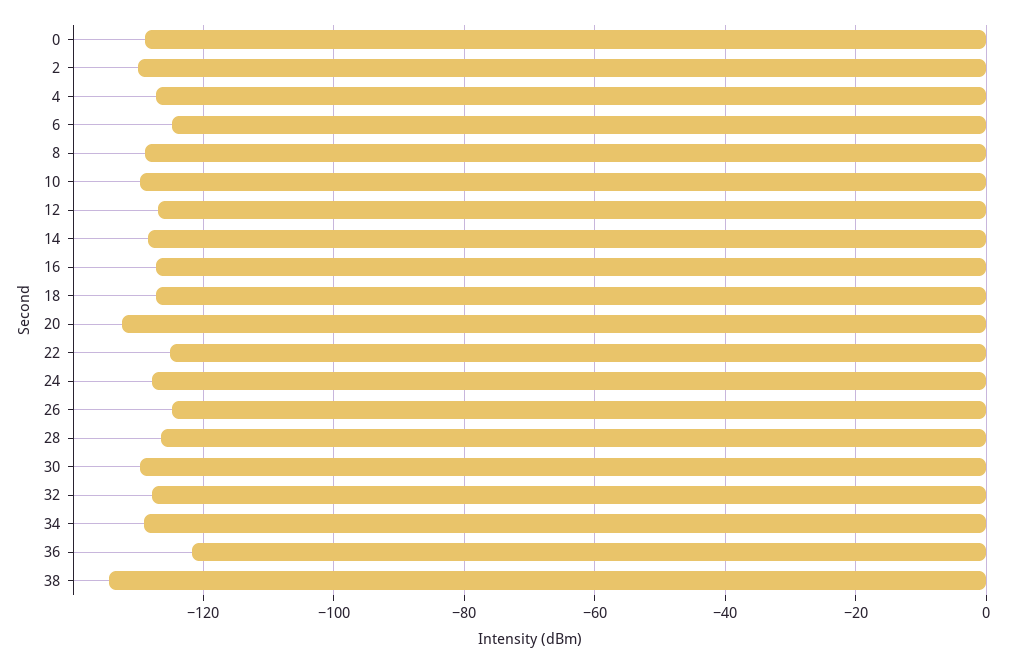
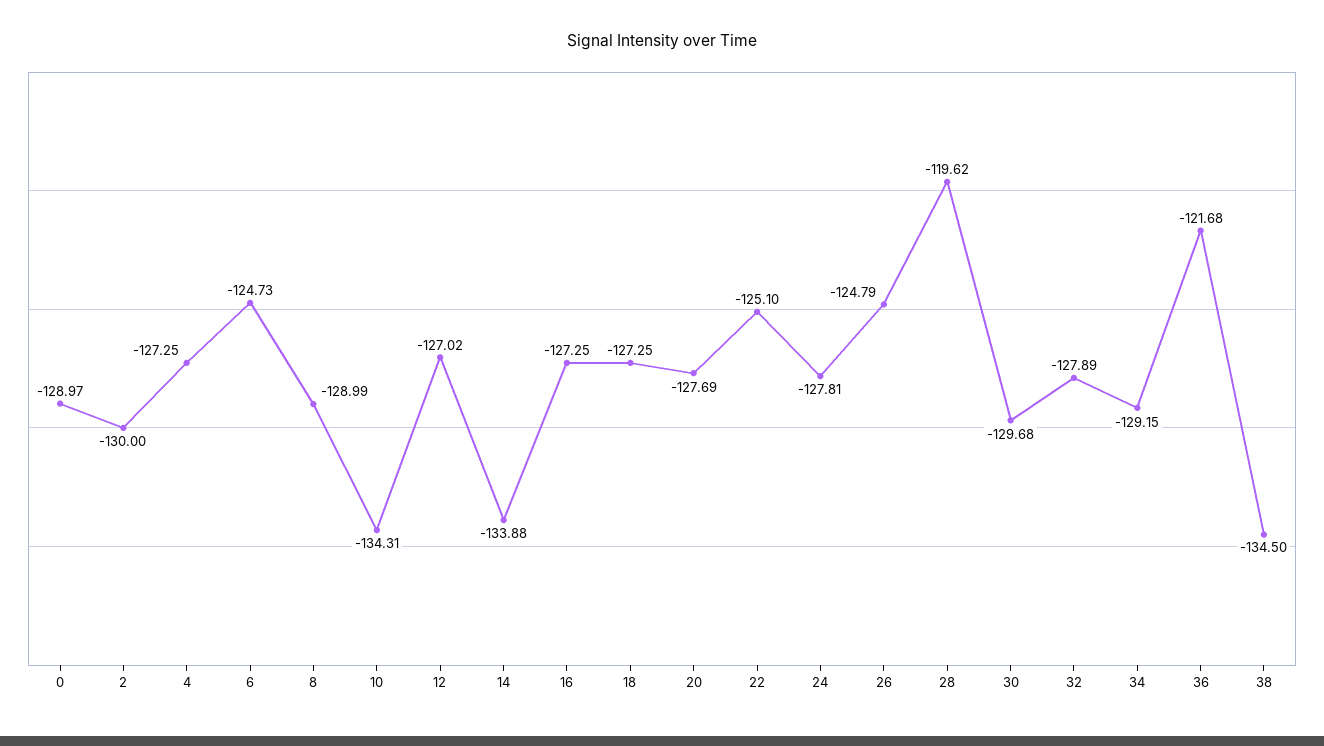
  {
    "0": -128.97,
    "2": -130,
    "4": -127.25,
    "6": -124.73,
    "8": -128.99,
-   "10": -130,
+   "10": -134.31,
    "12": -127.02,
-   "14": -128,
+   "14": -133.88,
    "16": -127.25,
    "18": -127.25,
-   "20": -132,
+   "20": -127.69,
    "22": -125.1,
    "24": -127.81,
    "26": -124.79,
-   "28": -126,
+   "28": -119.62,
    "30": -129.68,
    "32": -127.89,
    "34": -129.15,
    "36": -121.68,
    "38": -134.5
  }

